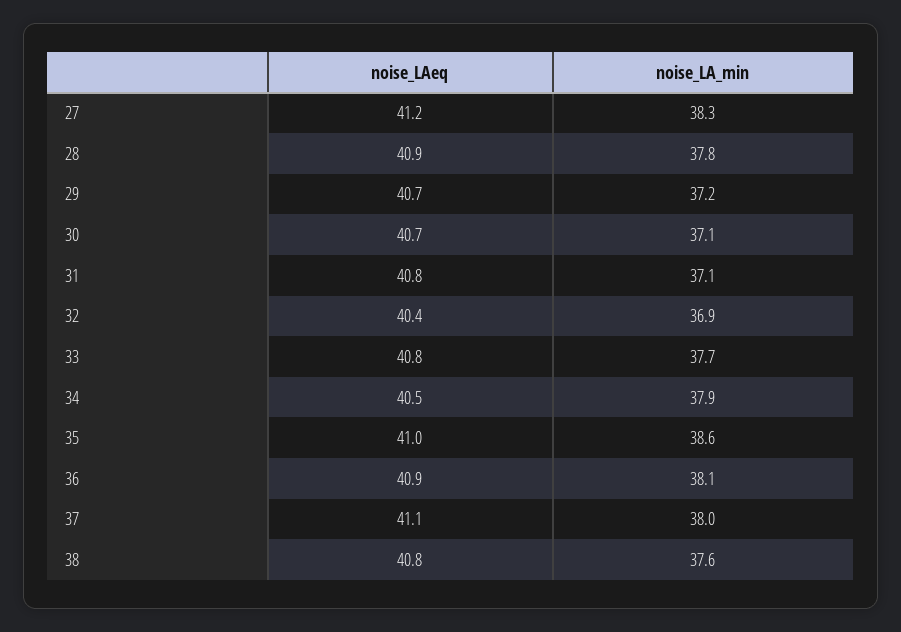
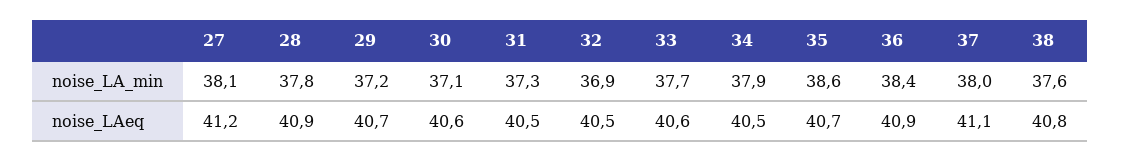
  {
    "noise_LAeq": {
      "27": 41.2,
      "28": 40.9,
      "29": 40.7,
-     "30": 40.7,
+     "30": 40.6,
-     "31": 40.8,
+     "31": 40.5,
-     "32": 40.4,
+     "32": 40.5,
-     "33": 40.8,
+     "33": 40.6,
      "34": 40.5,
-     "35": 41,
+     "35": 40.7,
      "36": 40.9,
      "37": 41.1,
      "38": 40.8
    },
    "noise_LA_min": {
-     "27": 38.3,
+     "27": 38.1,
      "28": 37.8,
      "29": 37.2,
      "30": 37.1,
-     "31": 37.1,
+     "31": 37.3,
      "32": 36.9,
      "33": 37.7,
      "34": 37.9,
      "35": 38.6,
-     "36": 38.1,
+     "36": 38.4,
      "37": 38,
      "38": 37.6
    }
  }

